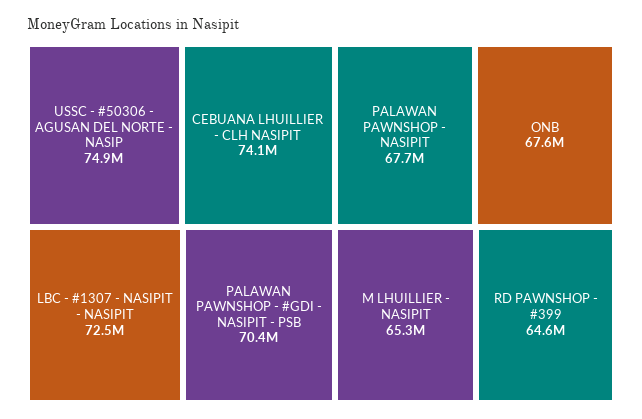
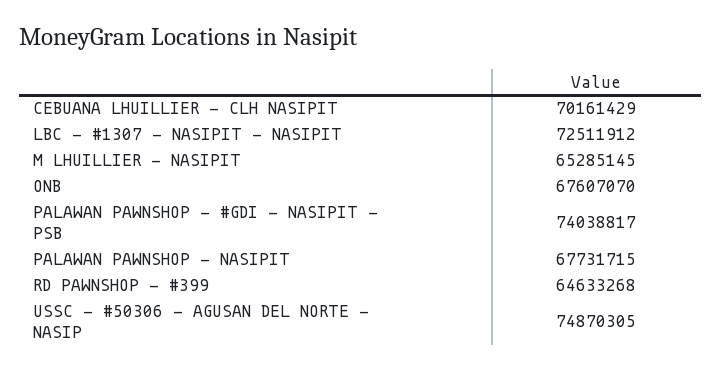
  {
    "USSC - #50306 - AGUSAN DEL NORTE - NASIP": 74870305,
-   "CEBUANA LHUILLIER - CLH NASIPIT": 74100000,
+   "CEBUANA LHUILLIER - CLH NASIPIT": 70161429,
    "LBC - #1307 - NASIPIT - NASIPIT": 72511912,
-   "PALAWAN PAWNSHOP - #GDI - NASIPIT - PSB": 70400000,
+   "PALAWAN PAWNSHOP - #GDI - NASIPIT - PSB": 74038817,
    "PALAWAN PAWNSHOP - NASIPIT": 67731715,
    "ONB": 67607070,
    "M LHUILLIER - NASIPIT": 65285145,
    "RD PAWNSHOP - #399": 64633268
  }

